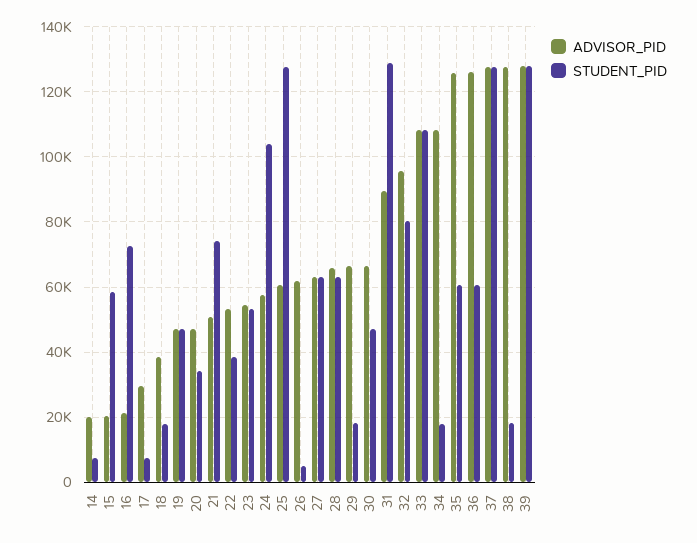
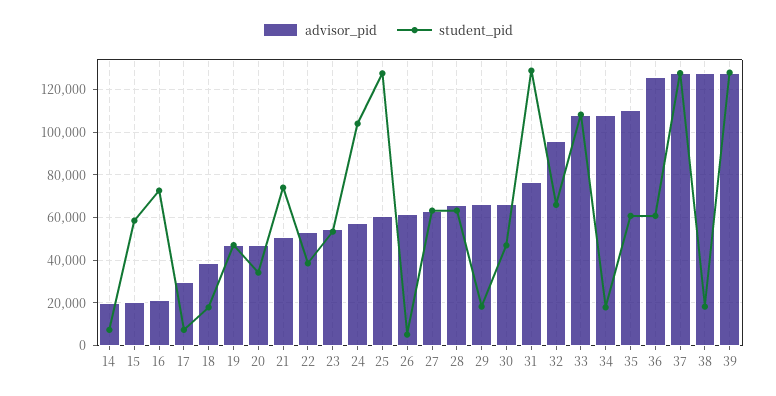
  {
    "ADVISOR_PID": {
      "14": 20000,
      "15": 20000,
      "16": 22000,
      "17": 30000,
      "18": 38000,
      "19": 48000,
      "20": 48000,
      "21": 50000,
      "22": 54000,
      "23": 54000,
      "24": 58000,
      "25": 60000,
      "26": 62000,
      "27": 64000,
      "28": 66000,
      "29": 66000,
      "30": 66000,
-     "31": 90000,
+     "31": 75000,
      "32": 96000,
      "33": 108000,
      "34": 108000,
-     "35": 126000,
+     "35": 110000,
      "36": 126000,
      "37": 128000,
      "38": 128000,
      "39": 128000
    },
    "STUDENT_PID": {
      "14": 8000,
      "15": 58000,
      "16": 72000,
      "17": 8000,
      "18": 18000,
      "19": 48000,
      "20": 34000,
      "21": 74000,
      "22": 38000,
      "23": 54000,
      "24": 104000,
      "25": 128000,
      "26": 6000,
      "27": 64000,
      "28": 64000,
      "29": 18000,
      "30": 48000,
      "31": 128000,
-     "32": 80000,
+     "32": 65000,
      "33": 108000,
      "34": 18000,
      "35": 60000,
      "36": 60000,
      "37": 128000,
      "38": 18000,
      "39": 128000
    }
  }

